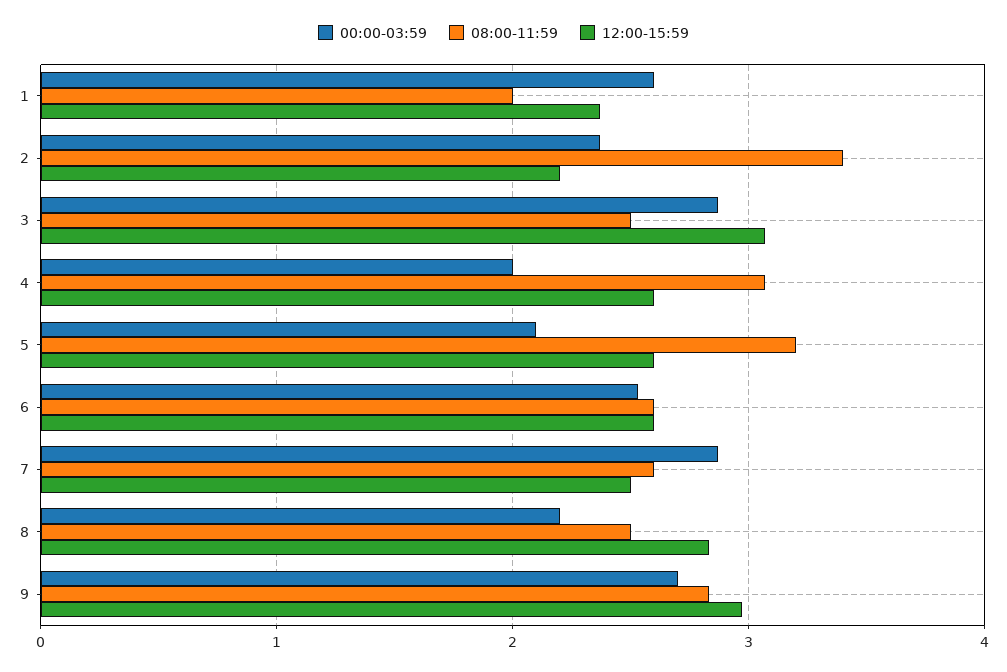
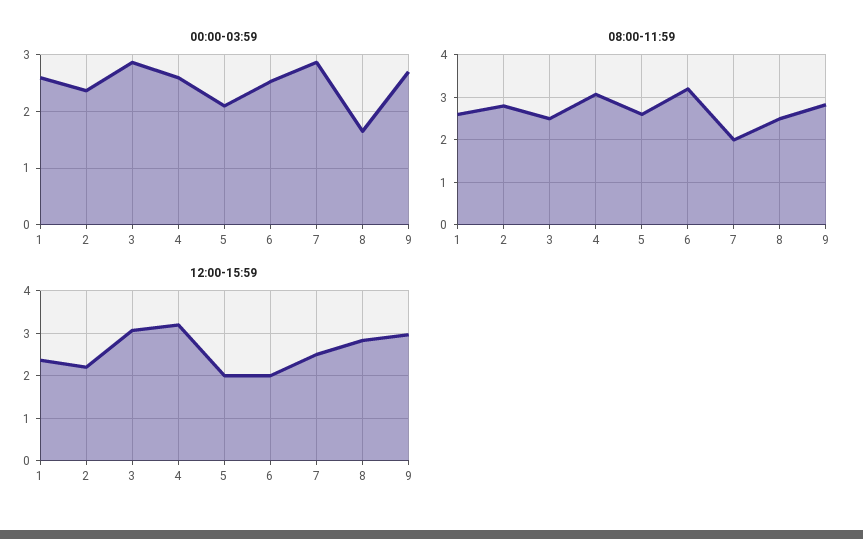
  {
    "00:00-03:59": {
      "1": 2.6,
      "2": 2.4,
      "3": 2.9,
-     "4": 2,
+     "4": 2.6,
      "5": 2.1,
      "6": 2.5,
      "7": 2.9,
-     "8": 2.2,
+     "8": 1.6,
      "9": 2.7
    },
    "08:00-11:59": {
-     "1": 2,
+     "1": 2.6,
-     "2": 3.4,
+     "2": 2.8,
      "3": 2.5,
      "4": 3.1,
-     "5": 3.2,
+     "5": 2.6,
-     "6": 2.6,
+     "6": 3.2,
-     "7": 2.6,
+     "7": 2,
      "8": 2.5,
      "9": 2.8
    },
    "12:00-15:59": {
      "1": 2.4,
      "2": 2.2,
      "3": 3.1,
-     "4": 2.6,
+     "4": 3.2,
-     "5": 2.6,
+     "5": 2,
-     "6": 2.6,
+     "6": 2,
      "7": 2.5,
      "8": 2.8,
      "9": 3
    }
  }

